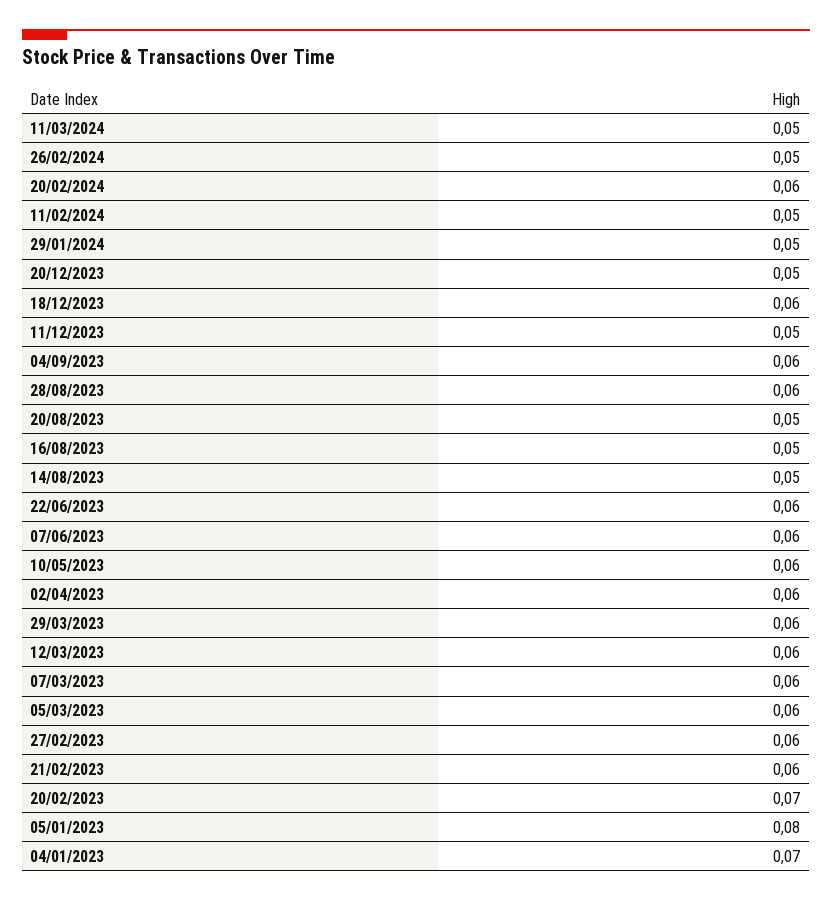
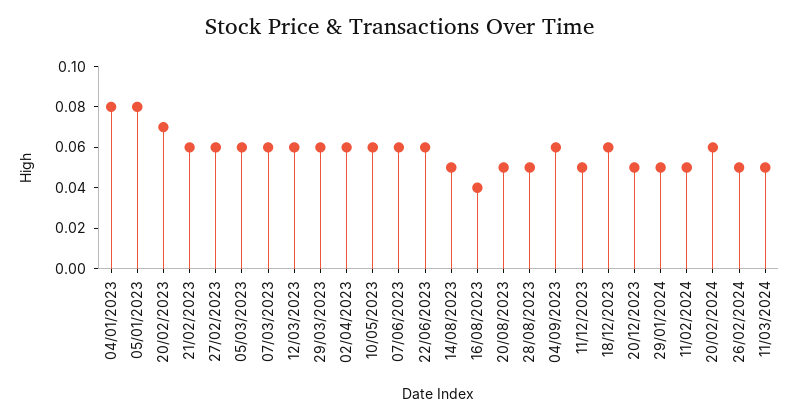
  {
    "11/03/2024": 0.05,
    "26/02/2024": 0.05,
    "20/02/2024": 0.06,
    "11/02/2024": 0.05,
    "29/01/2024": 0.05,
    "20/12/2023": 0.05,
    "18/12/2023": 0.06,
    "11/12/2023": 0.05,
    "04/09/2023": 0.06,
-   "28/08/2023": 0.06,
+   "28/08/2023": 0.05,
    "20/08/2023": 0.05,
-   "16/08/2023": 0.05,
+   "16/08/2023": 0.04,
    "14/08/2023": 0.05,
    "22/06/2023": 0.06,
    "07/06/2023": 0.06,
    "10/05/2023": 0.06,
    "02/04/2023": 0.06,
    "29/03/2023": 0.06,
    "12/03/2023": 0.06,
    "07/03/2023": 0.06,
    "05/03/2023": 0.06,
    "27/02/2023": 0.06,
    "21/02/2023": 0.06,
    "20/02/2023": 0.07,
    "05/01/2023": 0.08,
-   "04/01/2023": 0.07
+   "04/01/2023": 0.08
  }

